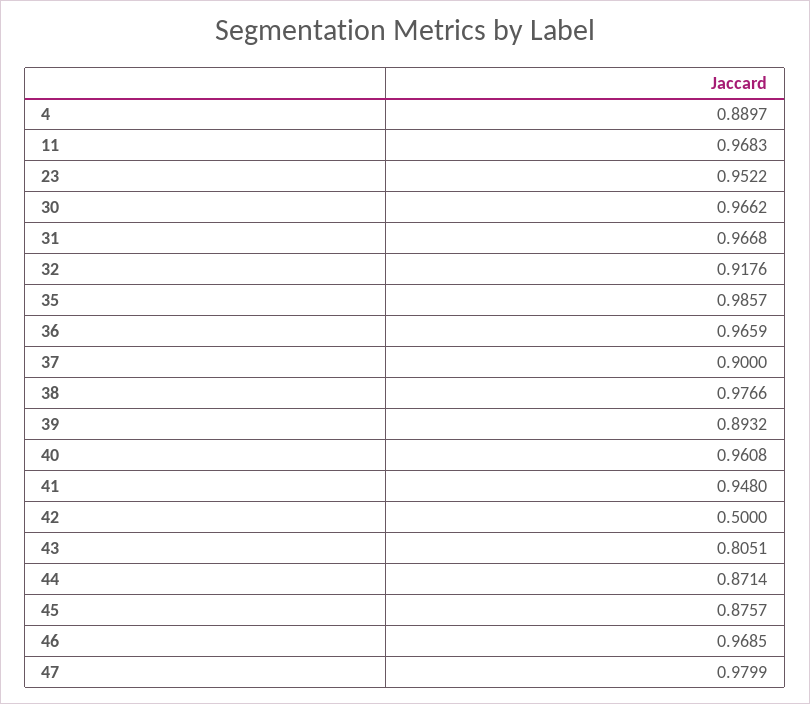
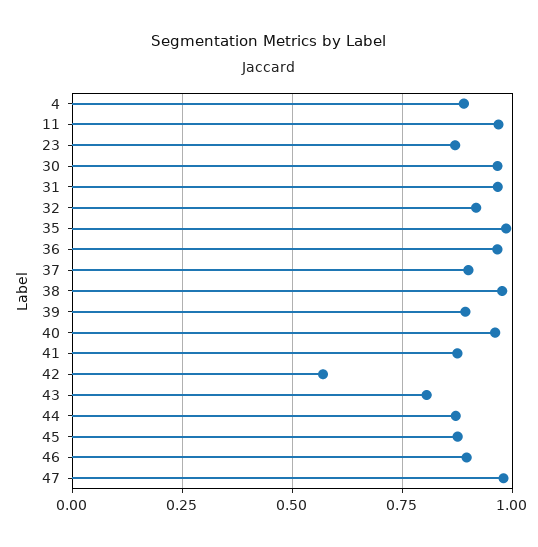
  {
    "4": 0.8897,
    "11": 0.9683,
-   "23": 0.9522,
+   "23": 0.875,
    "30": 0.9662,
    "31": 0.9668,
    "32": 0.9176,
    "35": 0.9857,
    "36": 0.9659,
    "37": 0.9,
    "38": 0.9766,
    "39": 0.8932,
    "40": 0.9608,
-   "41": 0.948,
+   "41": 0.875,
-   "42": 0.5,
+   "42": 0.575,
    "43": 0.8051,
    "44": 0.8714,
    "45": 0.8757,
-   "46": 0.9685,
+   "46": 0.9,
    "47": 0.9799
  }

